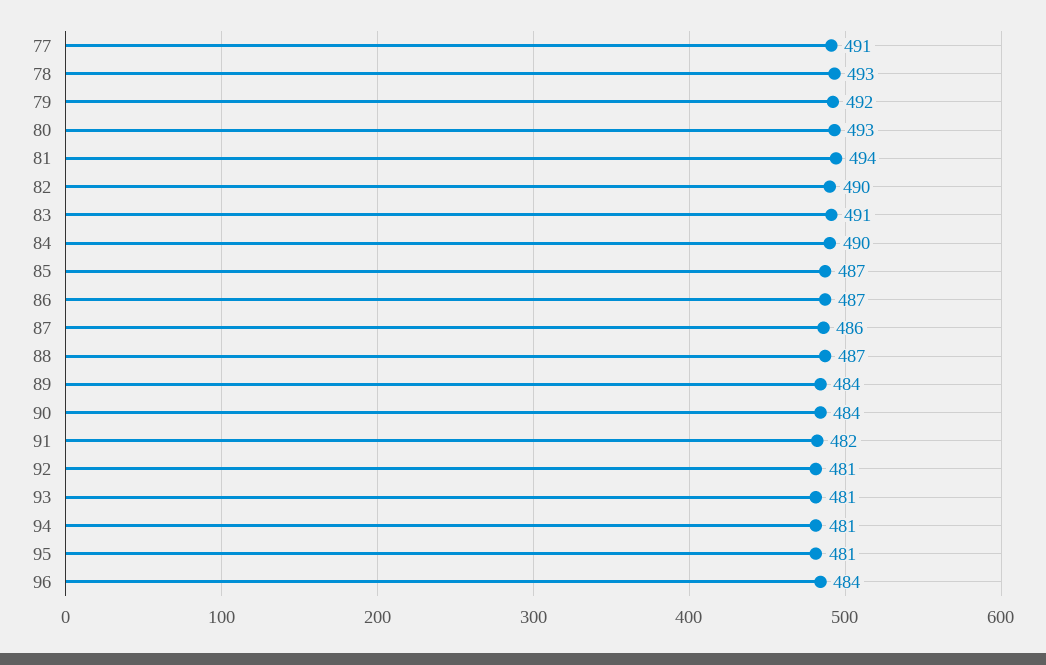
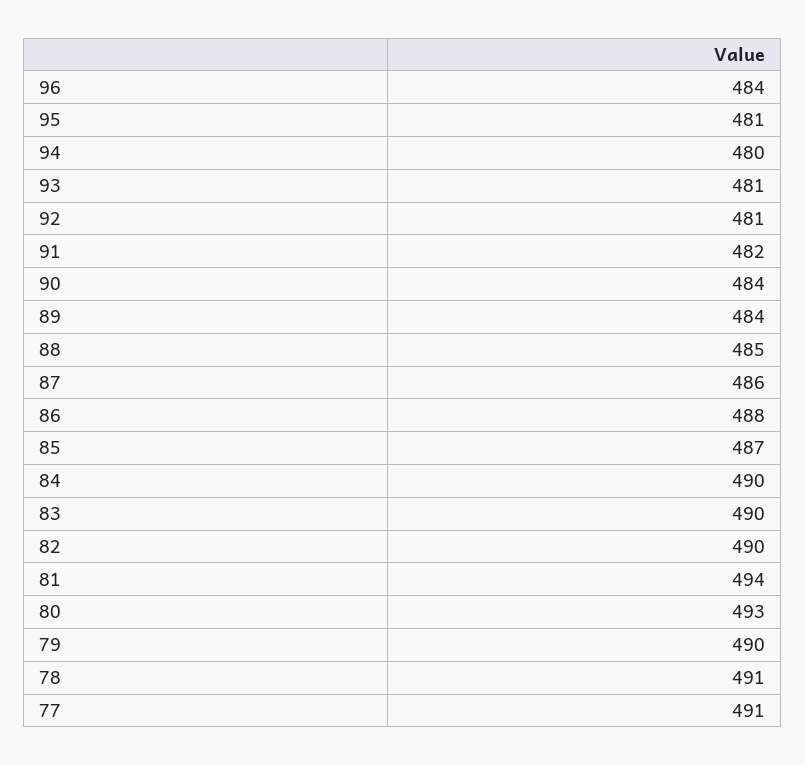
  {
    "77": 491,
-   "78": 493,
+   "78": 491,
-   "79": 492,
+   "79": 490,
    "80": 493,
    "81": 494,
    "82": 490,
-   "83": 491,
+   "83": 490,
    "84": 490,
    "85": 487,
-   "86": 487,
+   "86": 488,
    "87": 486,
-   "88": 487,
+   "88": 485,
    "89": 484,
    "90": 484,
    "91": 482,
    "92": 481,
    "93": 481,
-   "94": 481,
+   "94": 480,
    "95": 481,
    "96": 484
  }

